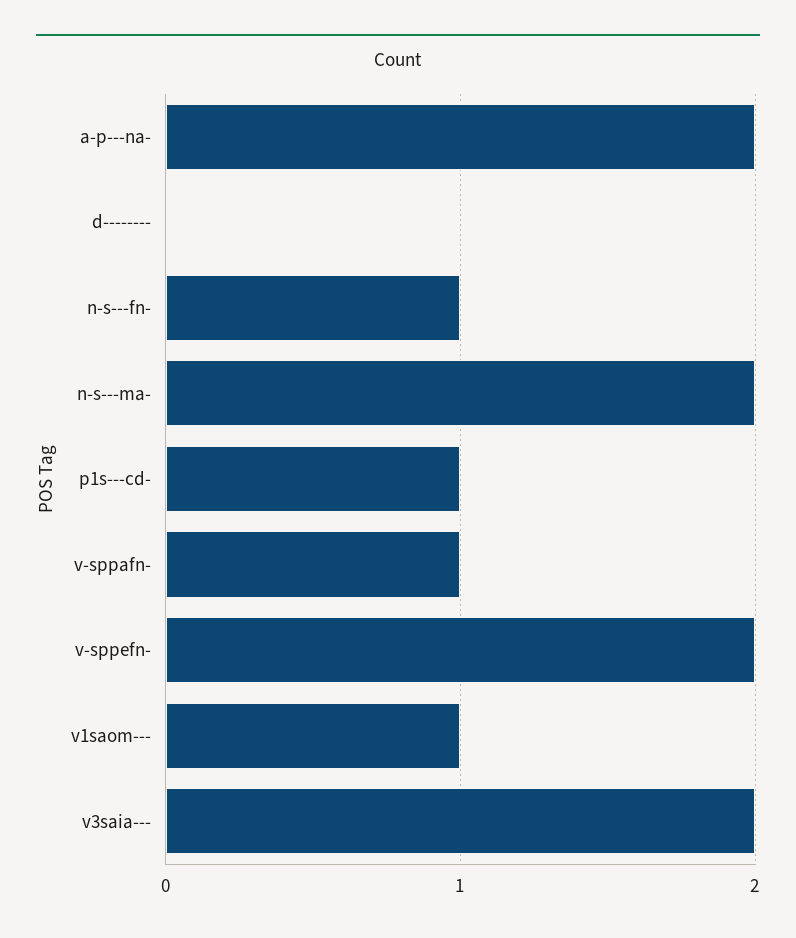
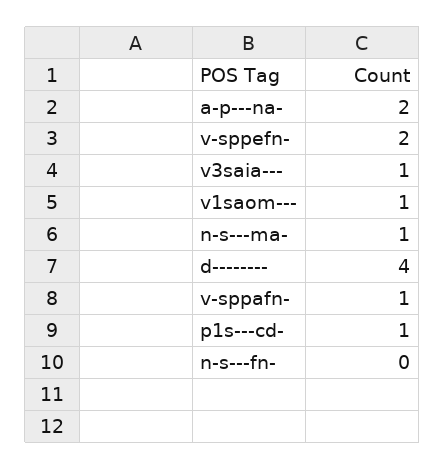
  {
    "a-p---na-": 2,
-   "d--------": 0,
+   "d--------": 4,
-   "n-s---fn-": 1,
+   "n-s---fn-": 0,
-   "n-s---ma-": 2,
+   "n-s---ma-": 1,
    "p1s---cd-": 1,
    "v-sppafn-": 1,
    "v-sppefn-": 2,
    "v1saom---": 1,
-   "v3saia---": 2
+   "v3saia---": 1
  }

